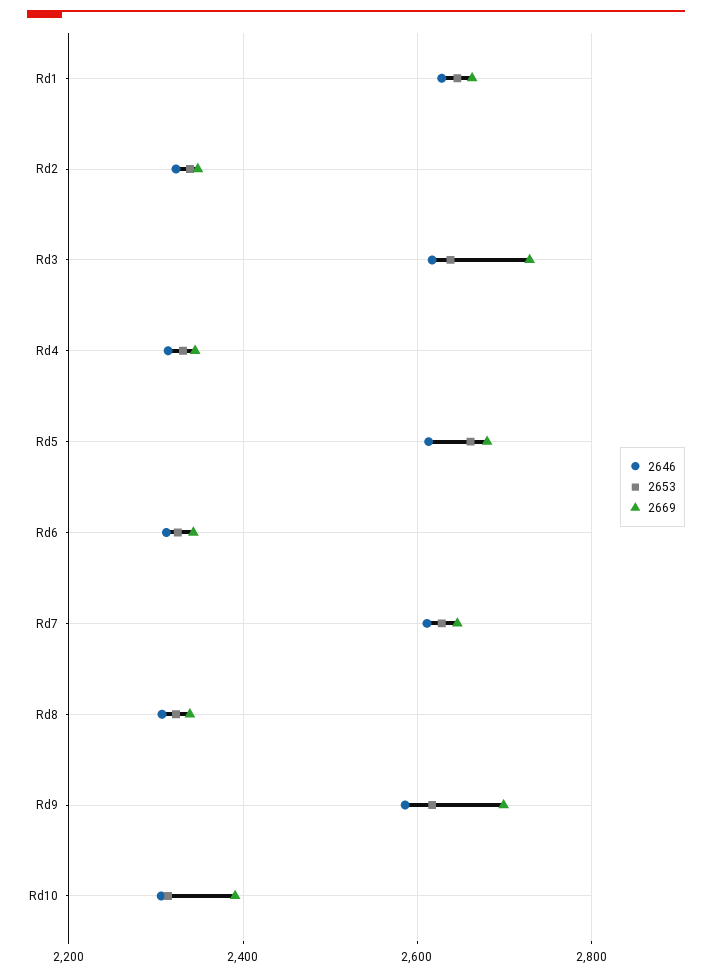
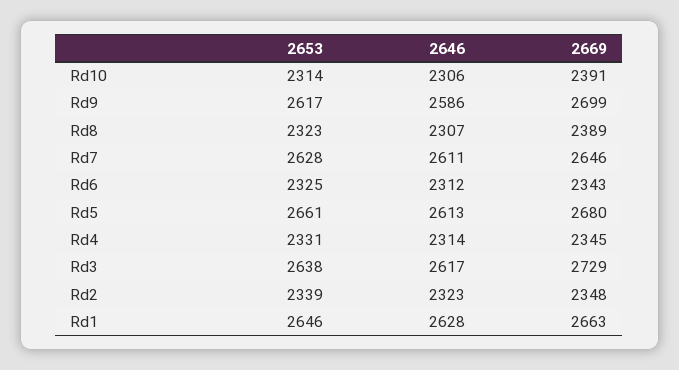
  {
    "2646": {
      "Rd1": 2628,
      "Rd2": 2323,
      "Rd3": 2617,
      "Rd4": 2314,
      "Rd5": 2613,
      "Rd6": 2312,
      "Rd7": 2611,
      "Rd8": 2307,
      "Rd9": 2586,
      "Rd10": 2306
    },
    "2653": {
      "Rd1": 2646,
      "Rd2": 2339,
      "Rd3": 2638,
      "Rd4": 2331,
      "Rd5": 2661,
      "Rd6": 2325,
      "Rd7": 2628,
      "Rd8": 2323,
      "Rd9": 2617,
      "Rd10": 2314
    },
    "2669": {
      "Rd1": 2663,
      "Rd2": 2348,
      "Rd3": 2729,
      "Rd4": 2345,
      "Rd5": 2680,
      "Rd6": 2343,
      "Rd7": 2646,
-     "Rd8": 2340,
+     "Rd8": 2389,
      "Rd9": 2699,
      "Rd10": 2391
    }
  }

